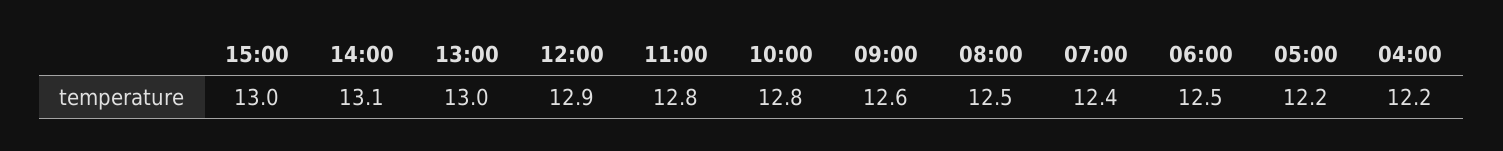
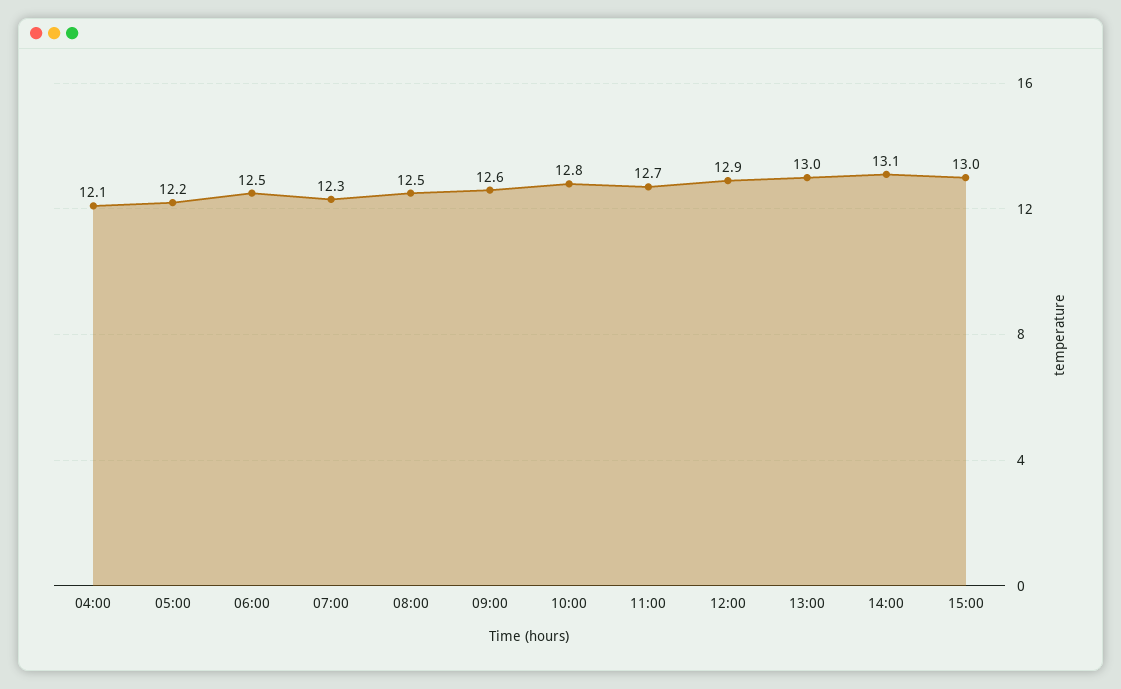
  {
    "15:00": 13,
    "14:00": 13.1,
    "13:00": 13,
    "12:00": 12.9,
-   "11:00": 12.8,
+   "11:00": 12.7,
    "10:00": 12.8,
    "09:00": 12.6,
    "08:00": 12.5,
-   "07:00": 12.4,
+   "07:00": 12.3,
    "06:00": 12.5,
    "05:00": 12.2,
-   "04:00": 12.2
+   "04:00": 12.1
  }

